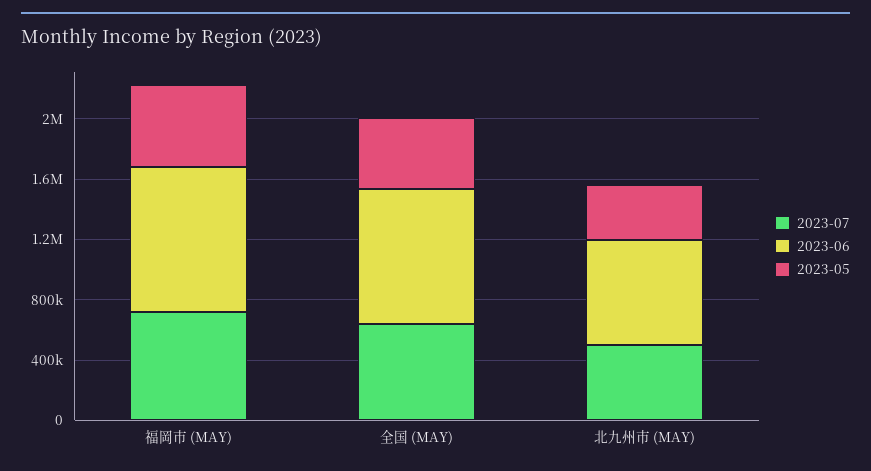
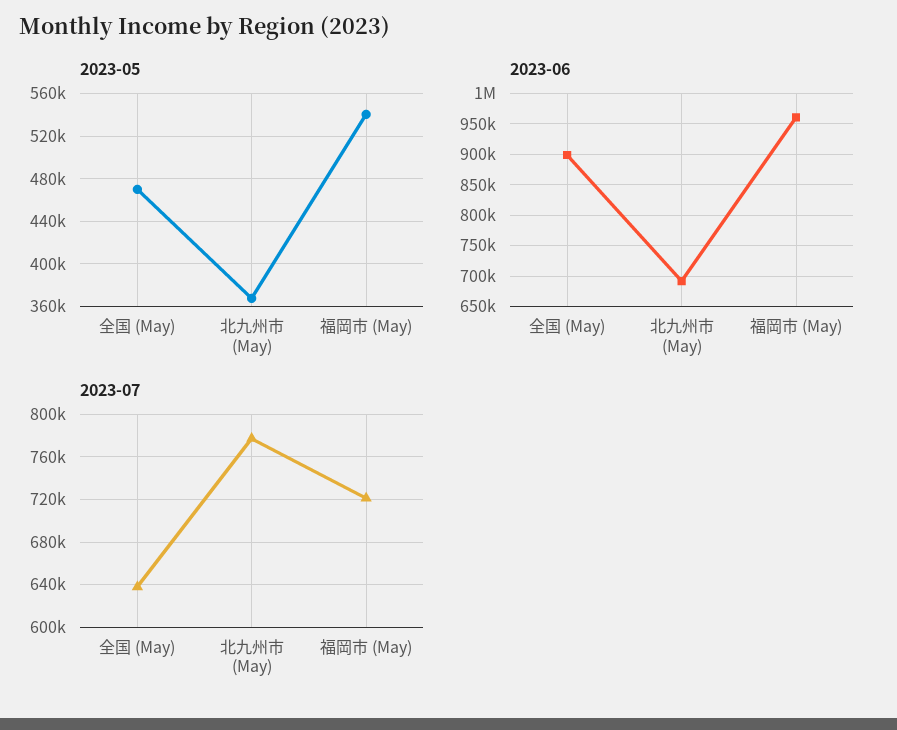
  {
    "2023-07": {
      "福岡市 (MAY)": 720000,
      "全国 (MAY)": 640000,
-     "北九州市 (MAY)": 500000
+     "北九州市 (MAY)": 780000
    },
    "2023-06": {
      "福岡市 (MAY)": 960000,
      "全国 (MAY)": 900000,
      "北九州市 (MAY)": 690000
    },
    "2023-05": {
      "福岡市 (MAY)": 540000,
      "全国 (MAY)": 470000,
      "北九州市 (MAY)": 370000
    }
  }

